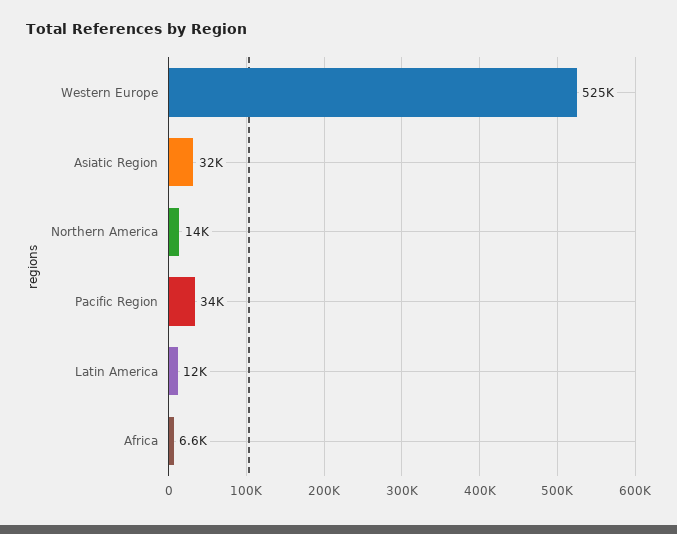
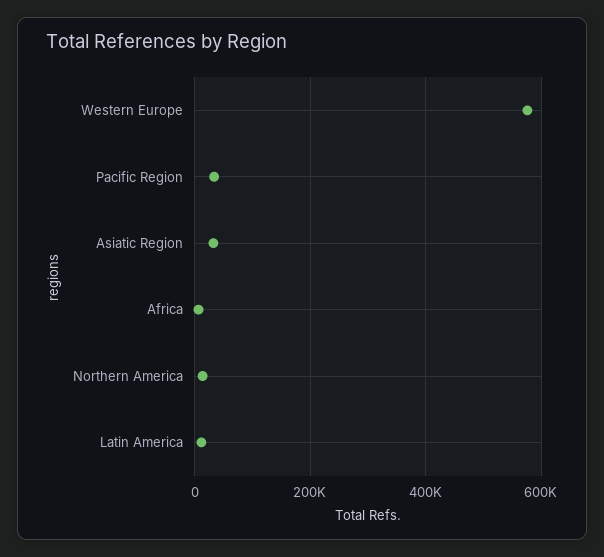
  {
-   "Western Europe": 525000,
+   "Western Europe": 580000,
    "Asiatic Region": 32000,
    "Northern America": 14000,
    "Pacific Region": 34000,
    "Latin America": 12000,
    "Africa": 6600
  }

